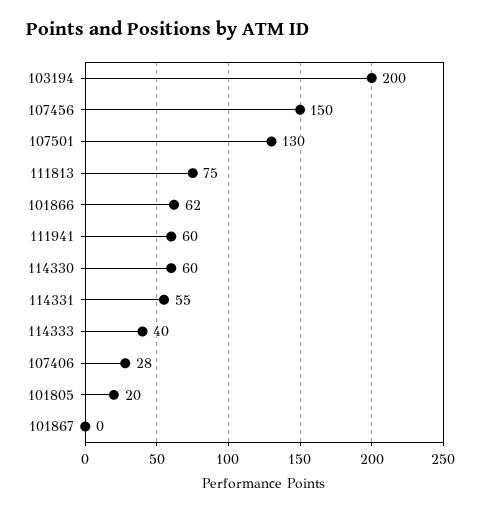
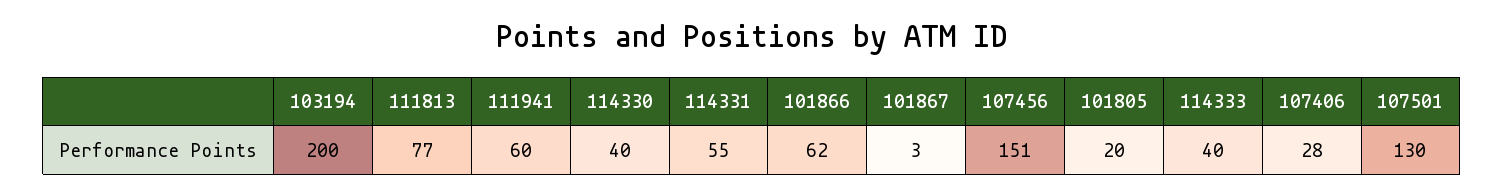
  {
    "103194": 200,
-   "107456": 150,
+   "107456": 151,
    "107501": 130,
-   "111813": 75,
+   "111813": 77,
    "101866": 62,
    "111941": 60,
-   "114330": 60,
+   "114330": 40,
    "114331": 55,
    "114333": 40,
    "107406": 28,
    "101805": 20,
-   "101867": 0
+   "101867": 3
  }

